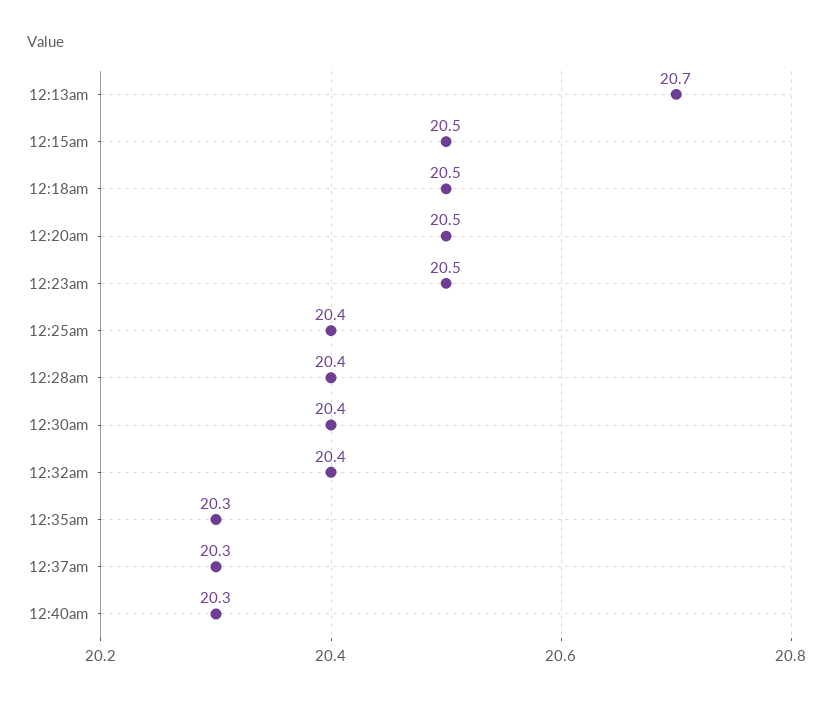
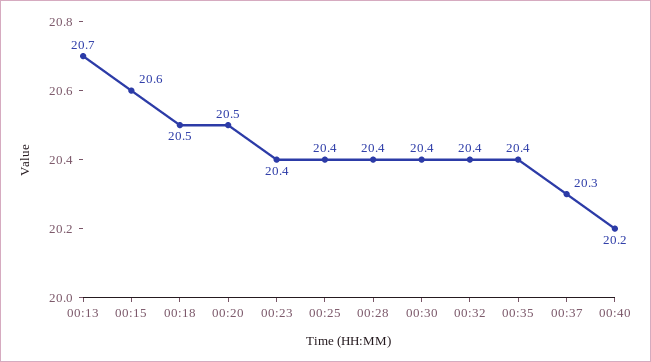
  {
    "12:13am": 20.7,
-   "12:15am": 20.5,
+   "12:15am": 20.6,
    "12:18am": 20.5,
    "12:20am": 20.5,
-   "12:23am": 20.5,
+   "12:23am": 20.4,
    "12:25am": 20.4,
    "12:28am": 20.4,
    "12:30am": 20.4,
    "12:32am": 20.4,
-   "12:35am": 20.3,
+   "12:35am": 20.4,
    "12:37am": 20.3,
-   "12:40am": 20.3
+   "12:40am": 20.2
  }

